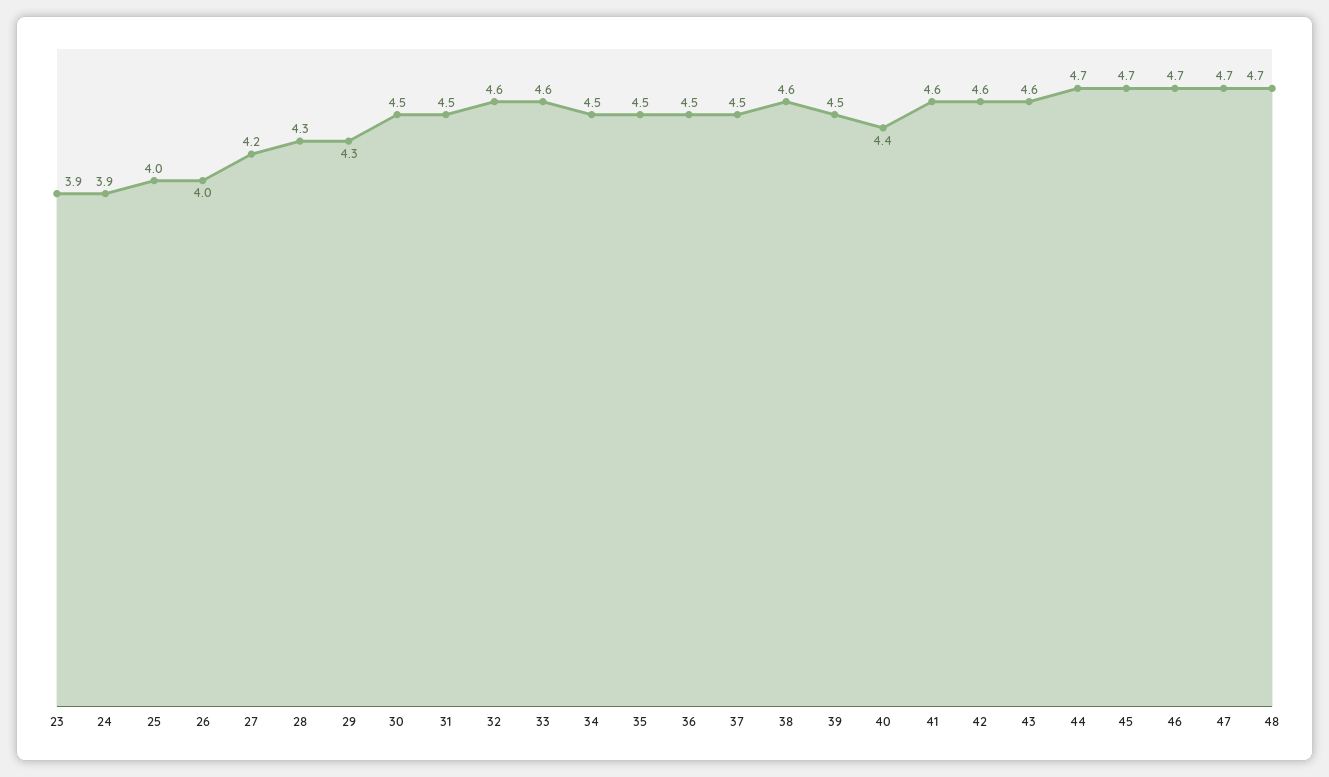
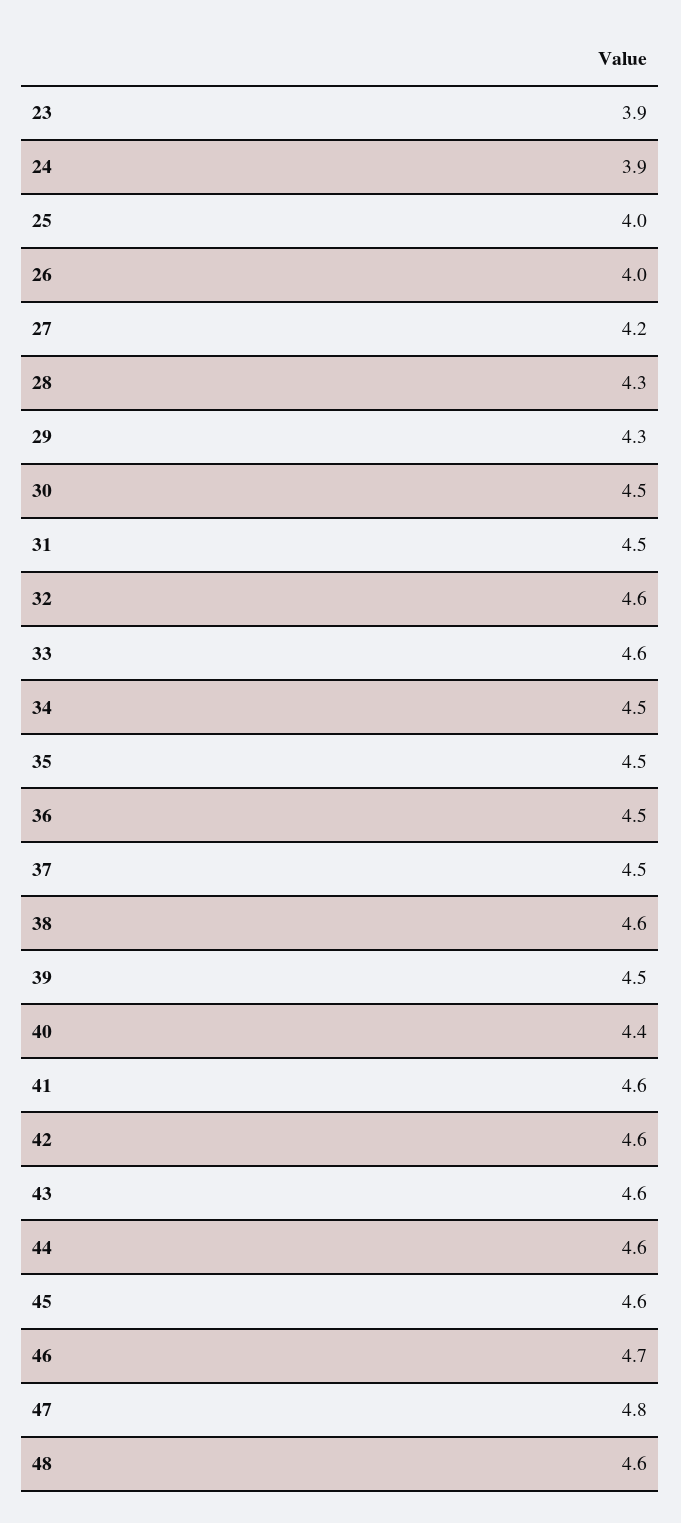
  {
    "23": 3.9,
    "24": 3.9,
    "25": 4,
    "26": 4,
    "27": 4.2,
    "28": 4.3,
    "29": 4.3,
    "30": 4.5,
    "31": 4.5,
    "32": 4.6,
    "33": 4.6,
    "34": 4.5,
    "35": 4.5,
    "36": 4.5,
    "37": 4.5,
    "38": 4.6,
    "39": 4.5,
    "40": 4.4,
    "41": 4.6,
    "42": 4.6,
    "43": 4.6,
-   "44": 4.7,
+   "44": 4.6,
-   "45": 4.7,
+   "45": 4.6,
    "46": 4.7,
-   "47": 4.7,
+   "47": 4.8,
-   "48": 4.7
+   "48": 4.6
  }

